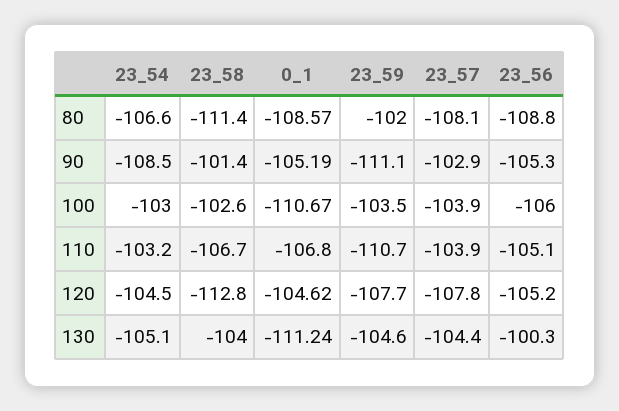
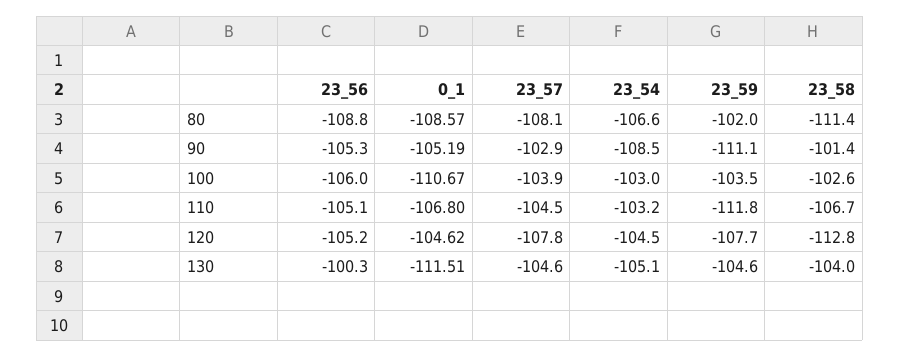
  {
    "23_54": {
      "80": -106.6,
      "90": -108.5,
      "100": -103,
      "110": -103.2,
      "120": -104.5,
      "130": -105.1
    },
    "23_58": {
      "80": -111.4,
      "90": -101.4,
      "100": -102.6,
      "110": -106.7,
      "120": -112.8,
      "130": -104
    },
    "0_1": {
      "80": -108.57,
      "90": -105.19,
      "100": -110.67,
      "110": -106.8,
      "120": -104.62,
-     "130": -111.24
+     "130": -111.51
    },
    "23_59": {
      "80": -102,
      "90": -111.1,
      "100": -103.5,
-     "110": -110.7,
+     "110": -111.8,
      "120": -107.7,
      "130": -104.6
    },
    "23_57": {
      "80": -108.1,
      "90": -102.9,
      "100": -103.9,
-     "110": -103.9,
+     "110": -104.5,
      "120": -107.8,
-     "130": -104.4
+     "130": -104.6
    },
    "23_56": {
      "80": -108.8,
      "90": -105.3,
      "100": -106,
      "110": -105.1,
      "120": -105.2,
      "130": -100.3
    }
  }

